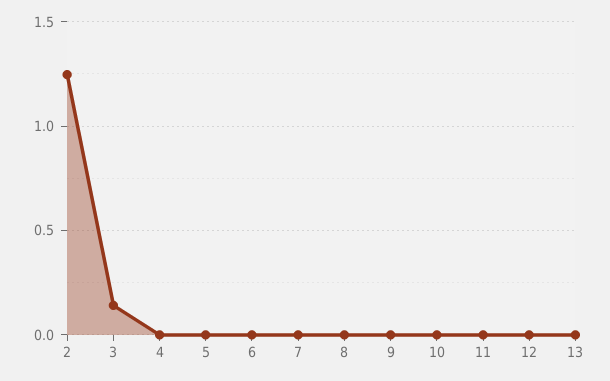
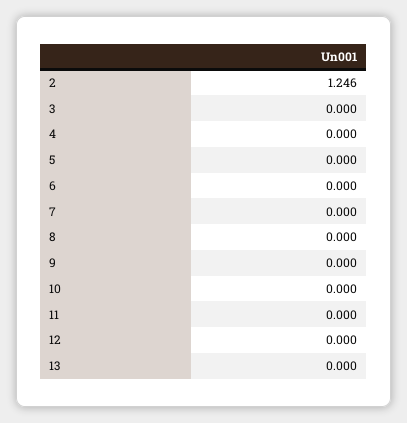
  {
    "2": 1.246,
-   "3": 0.15,
+   "3": 0,
    "4": 0,
    "5": 0,
    "6": 0,
    "7": 0,
    "8": 0,
    "9": 0,
    "10": 0,
    "11": 0,
    "12": 0,
    "13": 0
  }

